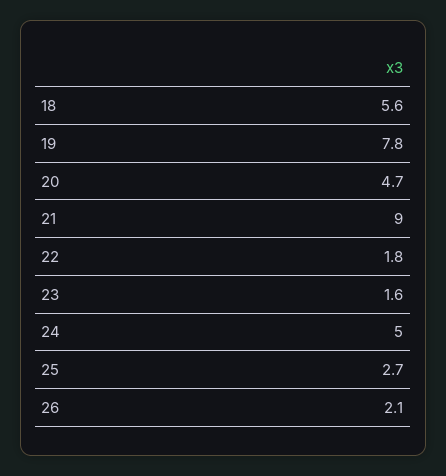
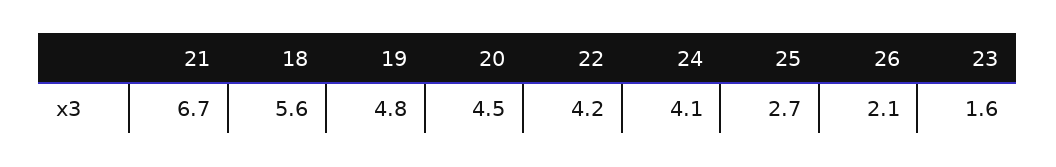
  {
    "18": 5.6,
-   "19": 7.8,
+   "19": 4.8,
-   "20": 4.7,
+   "20": 4.5,
-   "21": 9,
+   "21": 6.7,
-   "22": 1.8,
+   "22": 4.2,
    "23": 1.6,
-   "24": 5,
+   "24": 4.1,
    "25": 2.7,
    "26": 2.1
  }

